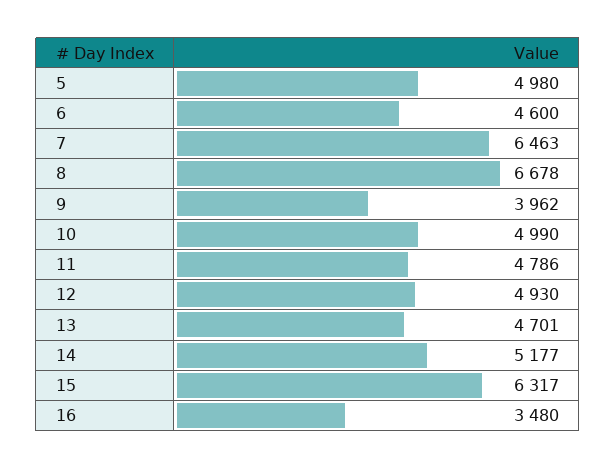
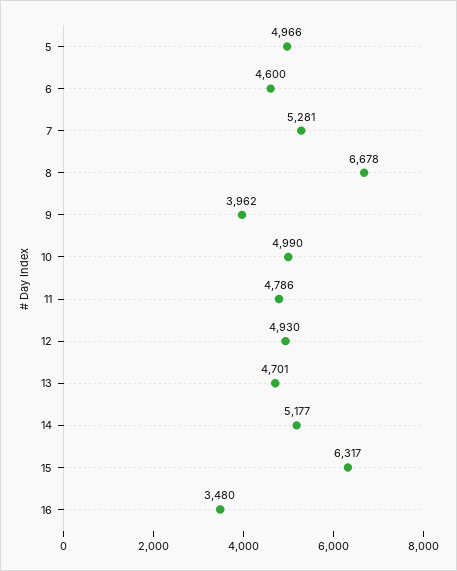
  {
-   "5": 4980,
+   "5": 4966,
    "6": 4600,
-   "7": 6463,
+   "7": 5281,
    "8": 6678,
    "9": 3962,
    "10": 4990,
    "11": 4786,
    "12": 4930,
    "13": 4701,
    "14": 5177,
    "15": 6317,
    "16": 3480
  }

